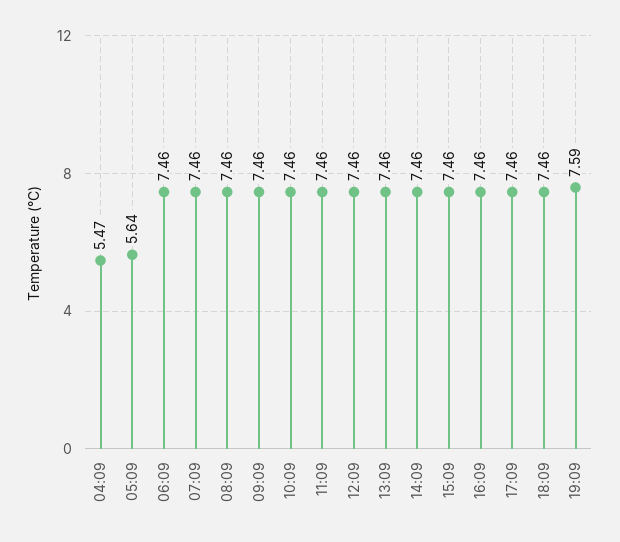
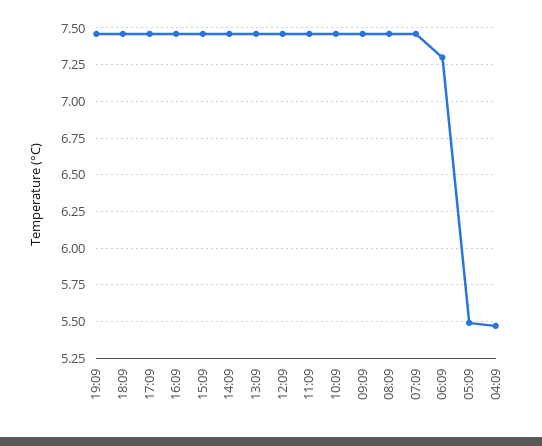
  {
    "04:09": 5.47,
-   "05:09": 5.64,
+   "05:09": 5.5,
-   "06:09": 7.46,
+   "06:09": 7.3,
    "07:09": 7.46,
    "08:09": 7.46,
    "09:09": 7.46,
    "10:09": 7.46,
    "11:09": 7.46,
    "12:09": 7.46,
    "13:09": 7.46,
    "14:09": 7.46,
    "15:09": 7.46,
    "16:09": 7.46,
    "17:09": 7.46,
    "18:09": 7.46,
-   "19:09": 7.59
+   "19:09": 7.45
  }

